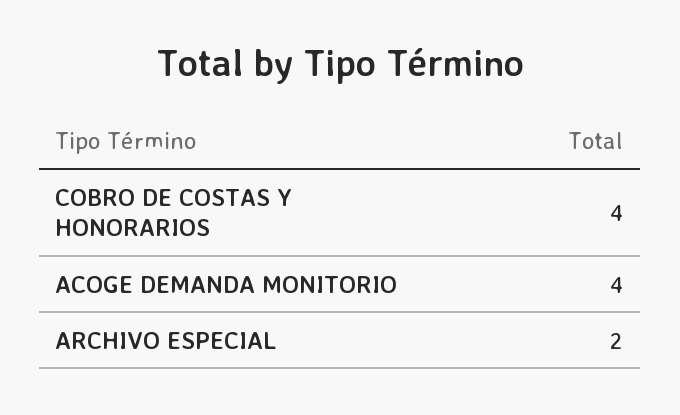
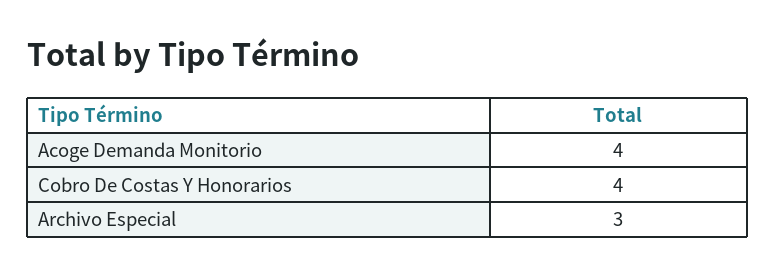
  {
    "COBRO DE COSTAS Y HONORARIOS": 4,
    "ACOGE DEMANDA MONITORIO": 4,
-   "ARCHIVO ESPECIAL": 2
+   "ARCHIVO ESPECIAL": 3
  }

